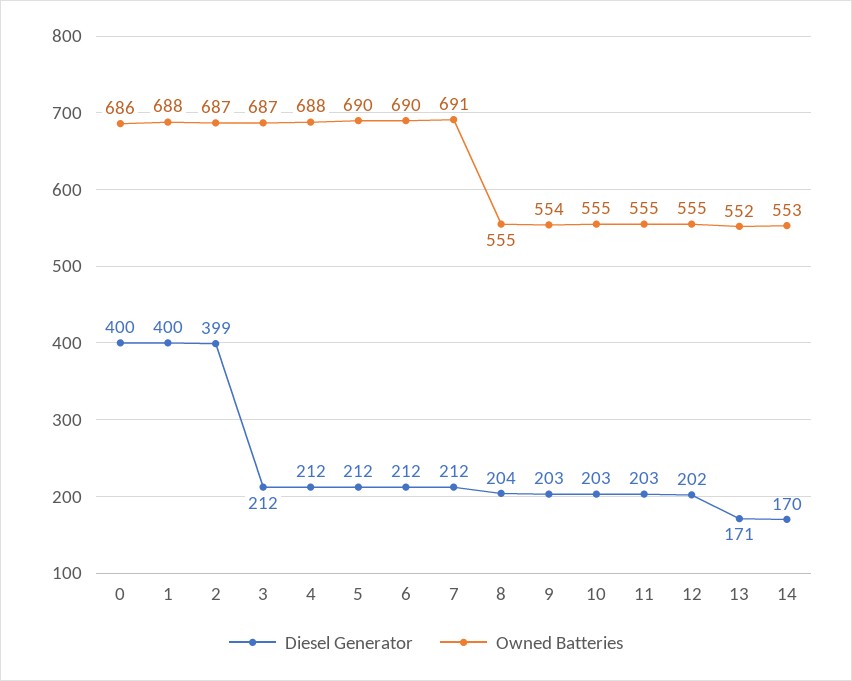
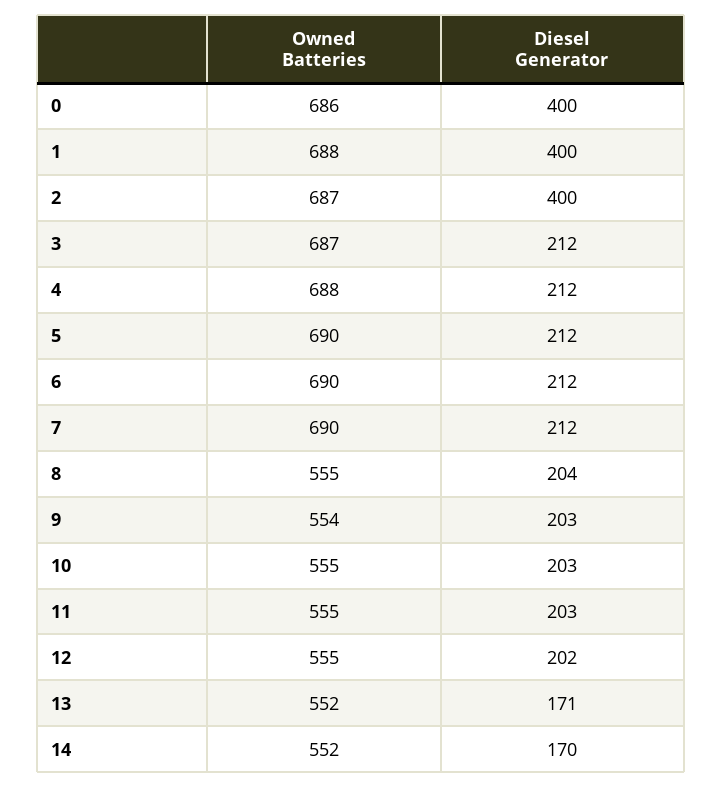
  {
    "Diesel Generator": {
      "0": 400,
      "1": 400,
-     "2": 399,
+     "2": 400,
      "3": 212,
      "4": 212,
      "5": 212,
      "6": 212,
      "7": 212,
      "8": 204,
      "9": 203,
      "10": 203,
      "11": 203,
      "12": 202,
      "13": 171,
      "14": 170
    },
    "Owned Batteries": {
      "0": 686,
      "1": 688,
      "2": 687,
      "3": 687,
      "4": 688,
      "5": 690,
      "6": 690,
-     "7": 691,
+     "7": 690,
      "8": 555,
      "9": 554,
      "10": 555,
      "11": 555,
      "12": 555,
      "13": 552,
-     "14": 553
+     "14": 552
    }
  }

